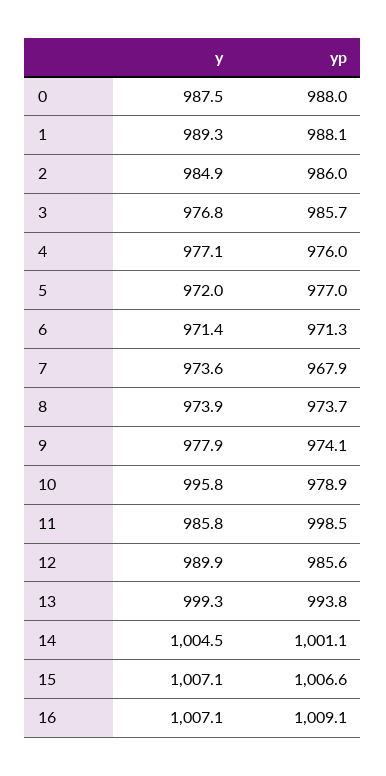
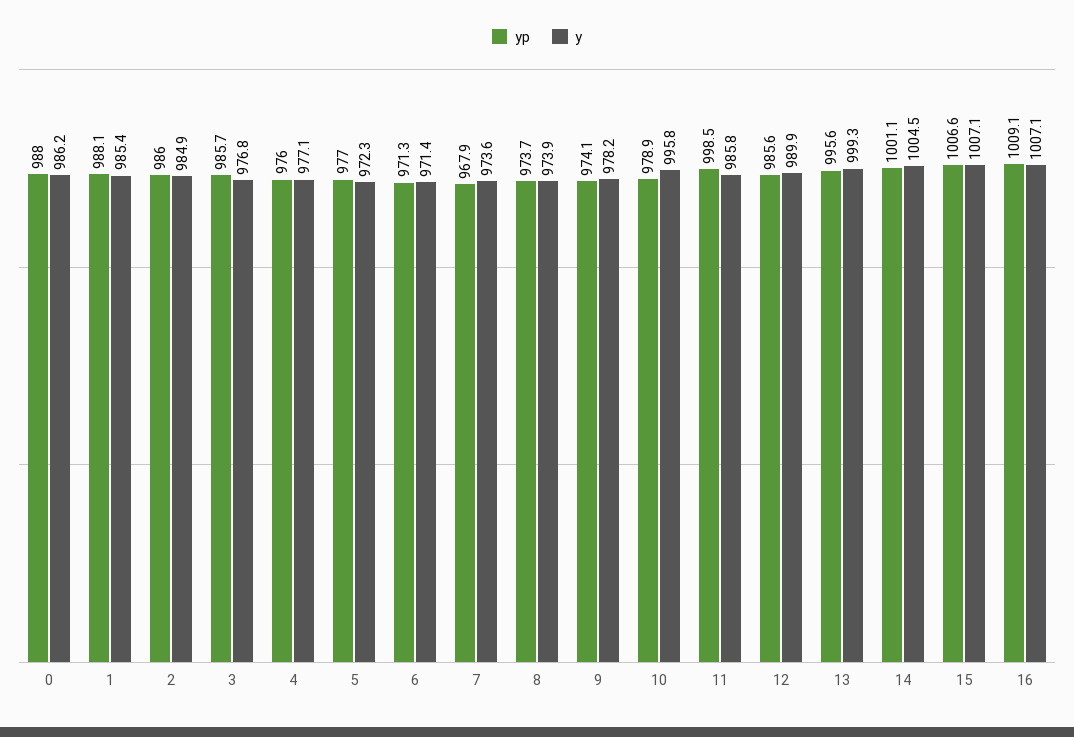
  {
    "y": {
-     "0": 987.5,
+     "0": 986.2,
-     "1": 989.3,
+     "1": 985.4,
      "2": 984.9,
      "3": 976.8,
      "4": 977.1,
-     "5": 972,
+     "5": 972.3,
      "6": 971.4,
      "7": 973.6,
      "8": 973.9,
-     "9": 977.9,
+     "9": 978.2,
      "10": 995.8,
      "11": 985.8,
      "12": 989.9,
      "13": 999.3,
      "14": 1004.5,
      "15": 1007.1,
      "16": 1007.1
    },
    "yp": {
      "0": 988,
      "1": 988.1,
      "2": 986,
      "3": 985.7,
      "4": 976,
      "5": 977,
      "6": 971.3,
      "7": 967.9,
      "8": 973.7,
      "9": 974.1,
      "10": 978.9,
      "11": 998.5,
      "12": 985.6,
-     "13": 993.8,
+     "13": 995.6,
      "14": 1001.1,
      "15": 1006.6,
      "16": 1009.1
    }
  }

